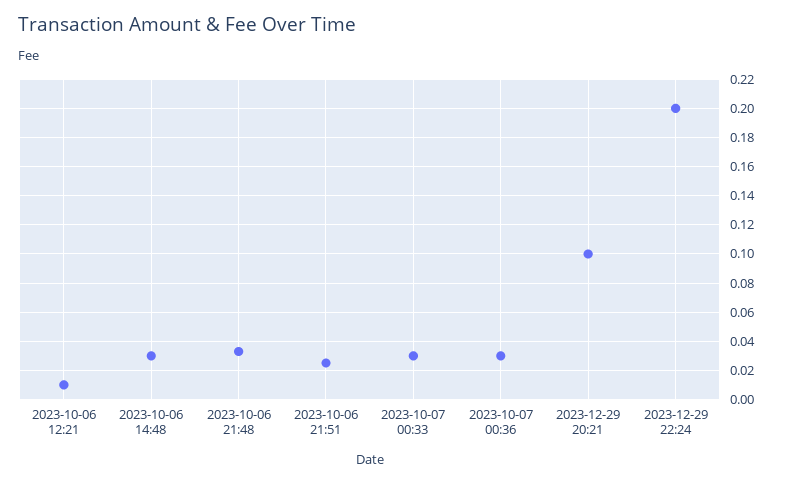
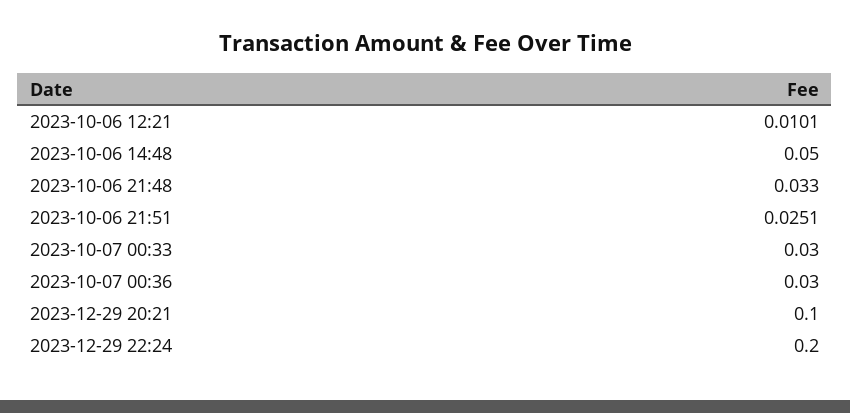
  {
    "2023-10-06 12:21": 0.0101,
-   "2023-10-06 14:48": 0.03,
+   "2023-10-06 14:48": 0.05,
    "2023-10-06 21:48": 0.033,
    "2023-10-06 21:51": 0.0251,
    "2023-10-07 00:33": 0.03,
    "2023-10-07 00:36": 0.03,
    "2023-12-29 20:21": 0.1,
    "2023-12-29 22:24": 0.2
  }

